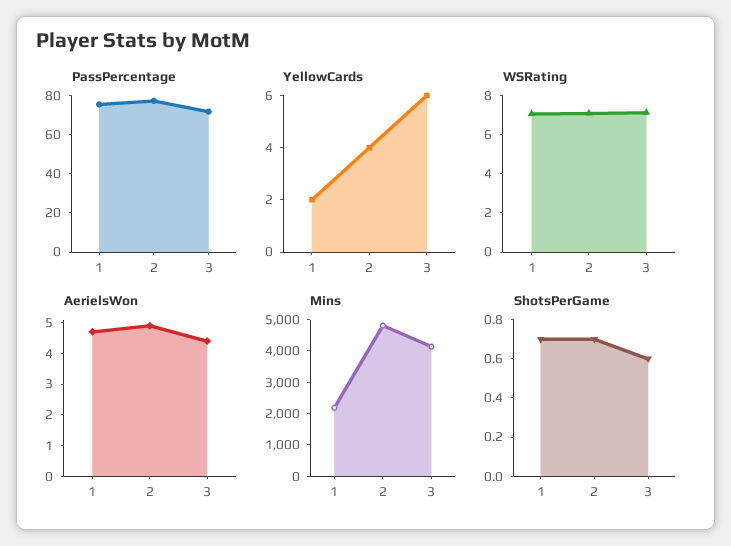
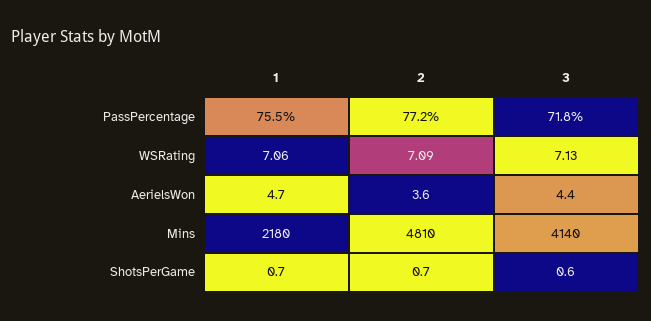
  {
    "PassPercentage": {
      "1": 75.5,
      "2": 77.2,
      "3": 71.8
    },
-   "YellowCards": {
-     "1": 2,
-     "2": 4,
-     "3": 6
-   },
    "WSRating": {
      "1": 7.06,
      "2": 7.09,
      "3": 7.13
    },
    "AerielsWon": {
      "1": 4.7,
-     "2": 5,
+     "2": 3.6,
      "3": 4.4
    },
    "Mins": {
      "1": 2180,
      "2": 4810,
      "3": 4140
    },
    "ShotsPerGame": {
      "1": 0.7,
      "2": 0.7,
      "3": 0.6
    }
  }

